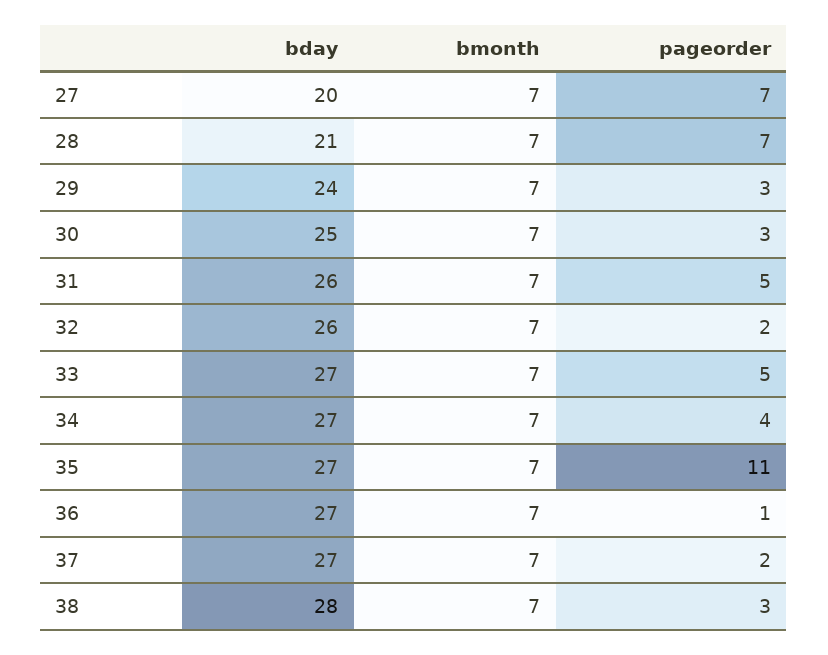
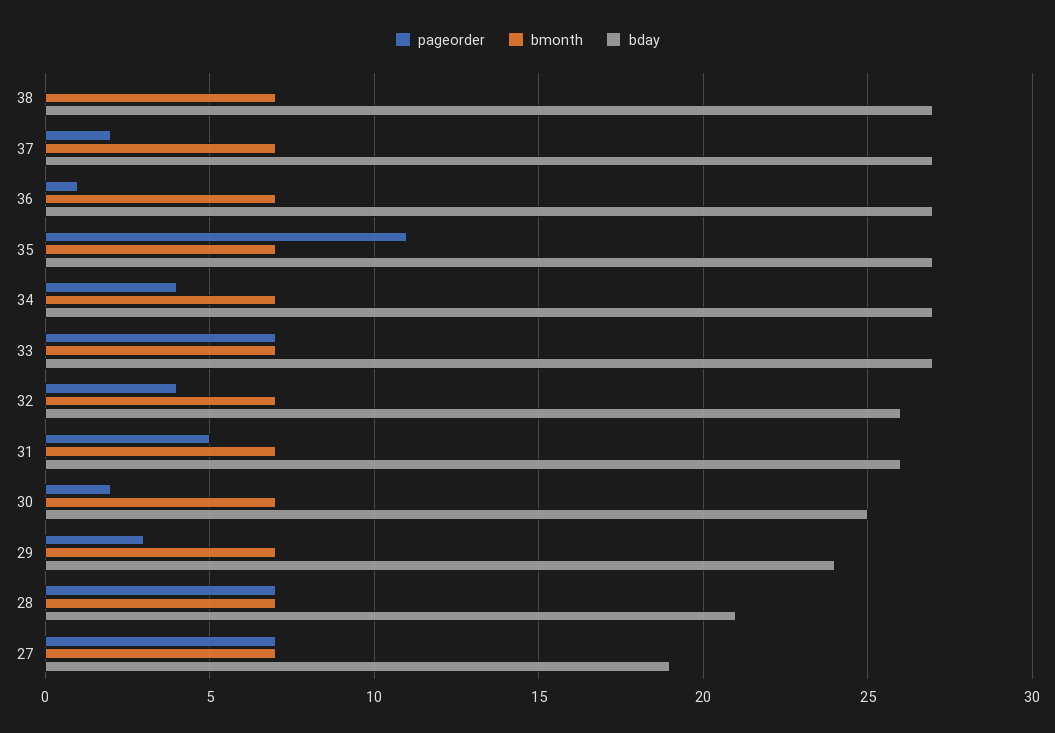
  {
    "bday": {
-     "27": 20,
+     "27": 19,
      "28": 21,
      "29": 24,
      "30": 25,
      "31": 26,
      "32": 26,
      "33": 27,
      "34": 27,
      "35": 27,
      "36": 27,
      "37": 27,
-     "38": 28
+     "38": 27
    },
    "bmonth": {
      "27": 7,
      "28": 7,
      "29": 7,
      "30": 7,
      "31": 7,
      "32": 7,
      "33": 7,
      "34": 7,
      "35": 7,
      "36": 7,
      "37": 7,
      "38": 7
    },
    "pageorder": {
      "27": 7,
      "28": 7,
      "29": 3,
-     "30": 3,
+     "30": 2,
      "31": 5,
-     "32": 2,
+     "32": 4,
-     "33": 5,
+     "33": 7,
      "34": 4,
      "35": 11,
      "36": 1,
      "37": 2,
-     "38": 3
+     "38": 0
    }
  }

